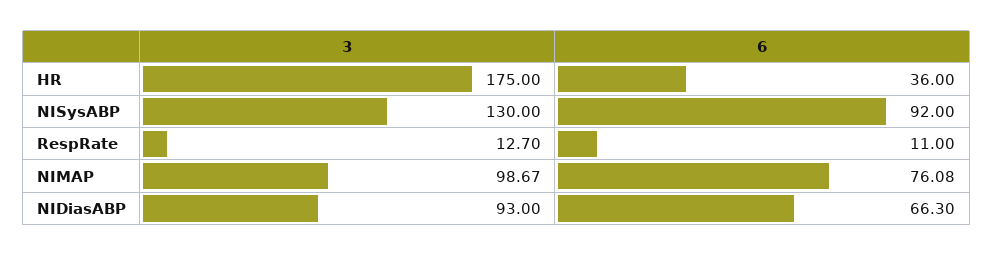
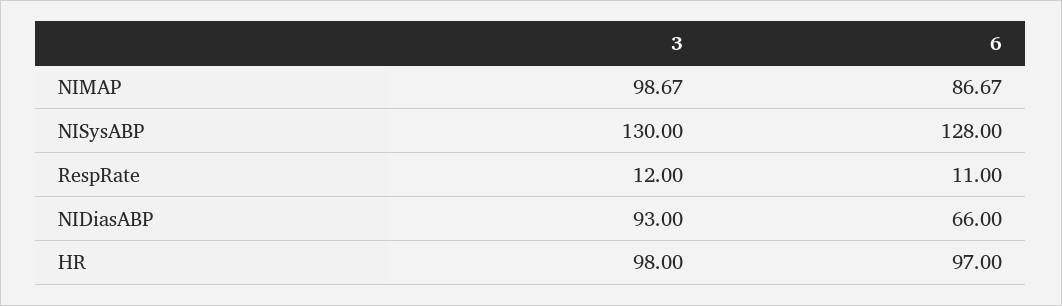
  {
    "3": {
-     "HR": 175,
+     "HR": 98,
      "NISysABP": 130,
-     "RespRate": 12.7,
+     "RespRate": 12,
      "NIMAP": 98.67,
      "NIDiasABP": 93
    },
    "6": {
-     "HR": 36,
+     "HR": 97,
-     "NISysABP": 92,
+     "NISysABP": 128,
      "RespRate": 11,
-     "NIMAP": 76.08,
+     "NIMAP": 86.67,
-     "NIDiasABP": 66.3
+     "NIDiasABP": 66
    }
  }

